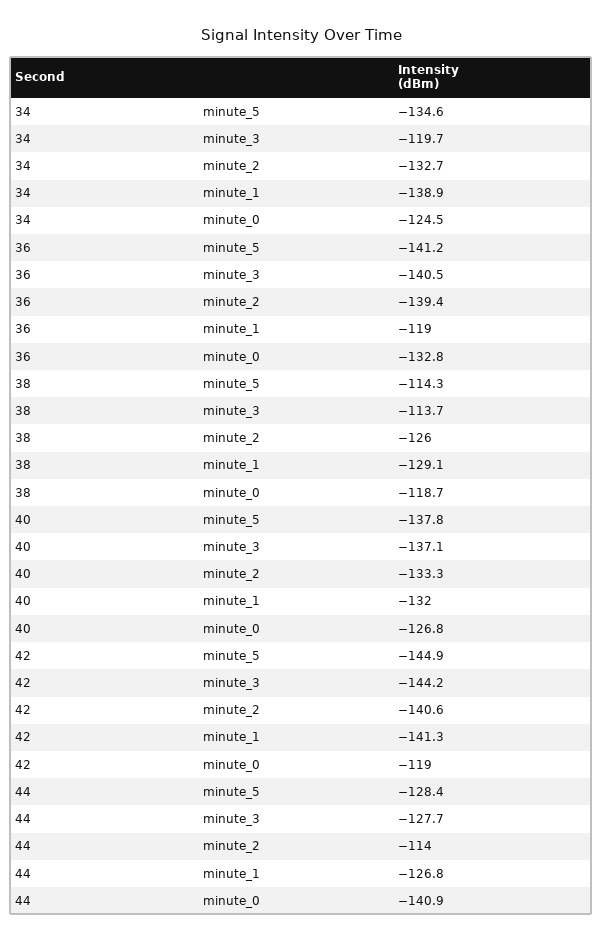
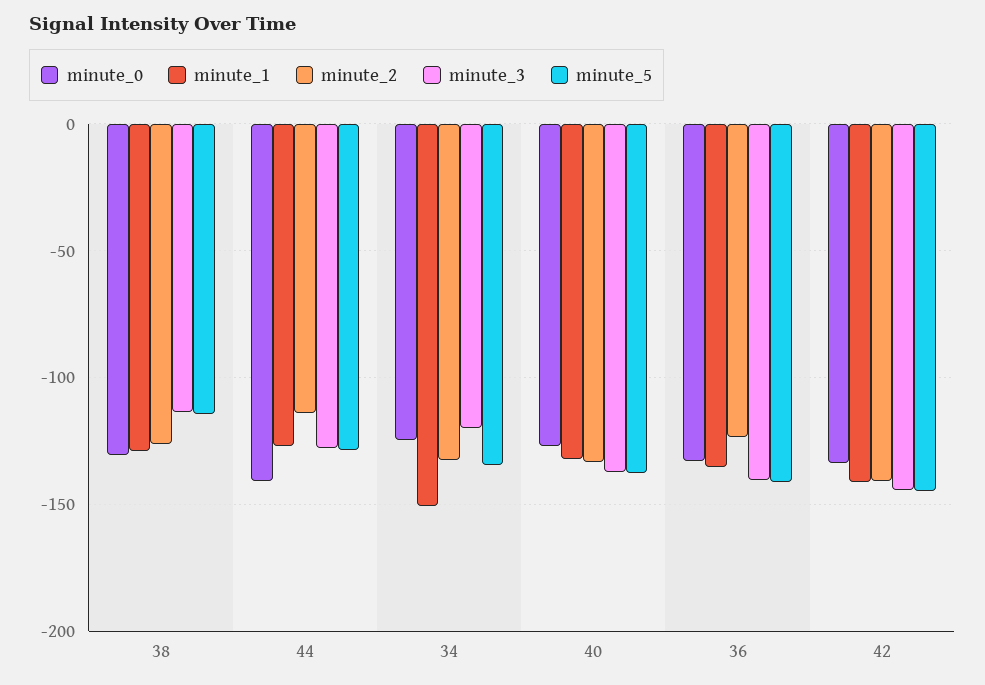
  {
    "minute_5": {
      "34": -134.6,
      "36": -141.2,
      "38": -114.3,
      "40": -137.8,
      "42": -144.9,
      "44": -128.4
    },
    "minute_3": {
      "34": -119.7,
      "36": -140.5,
      "38": -113.7,
      "40": -137.1,
      "42": -144.2,
      "44": -127.7
    },
    "minute_2": {
      "34": -132.7,
-     "36": -139.4,
+     "36": -125,
      "38": -126,
      "40": -133.3,
      "42": -140.6,
      "44": -114
    },
    "minute_1": {
-     "34": -138.9,
+     "34": -150,
-     "36": -119,
+     "36": -135,
      "38": -129.1,
      "40": -132,
      "42": -141.3,
      "44": -126.8
    },
    "minute_0": {
      "34": -124.5,
      "36": -132.8,
-     "38": -118.7,
+     "38": -130,
      "40": -126.8,
-     "42": -119,
+     "42": -135,
      "44": -140.9
    }
  }

